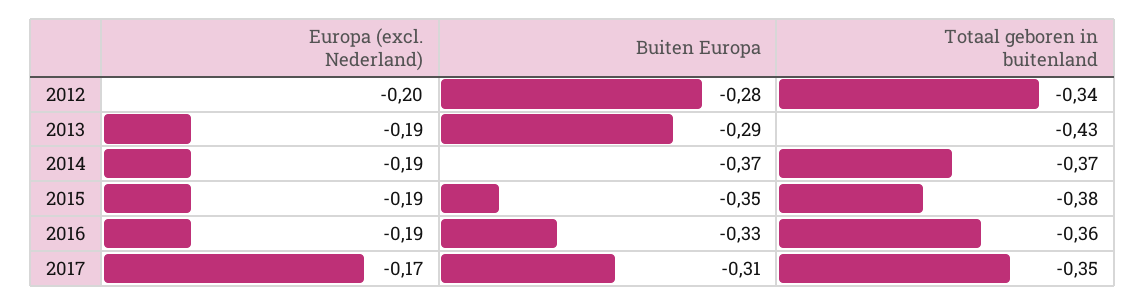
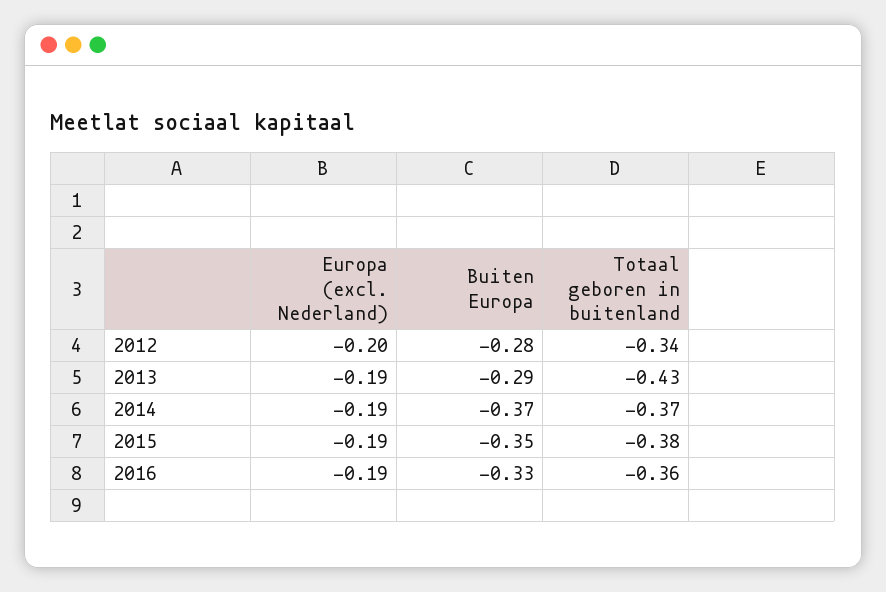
  {
    "Europa (excl. Nederland)": {
      "2012": -0.2,
      "2013": -0.19,
      "2014": -0.19,
      "2015": -0.19,
-     "2016": -0.19,
+     "2016": -0.19
-     "2017": -0.17
    },
    "Buiten Europa": {
      "2012": -0.28,
      "2013": -0.29,
      "2014": -0.37,
      "2015": -0.35,
-     "2016": -0.33,
+     "2016": -0.33
-     "2017": -0.31
    },
    "Totaal geboren in buitenland": {
      "2012": -0.34,
      "2013": -0.43,
      "2014": -0.37,
      "2015": -0.38,
-     "2016": -0.36,
+     "2016": -0.36
-     "2017": -0.35
    }
  }

